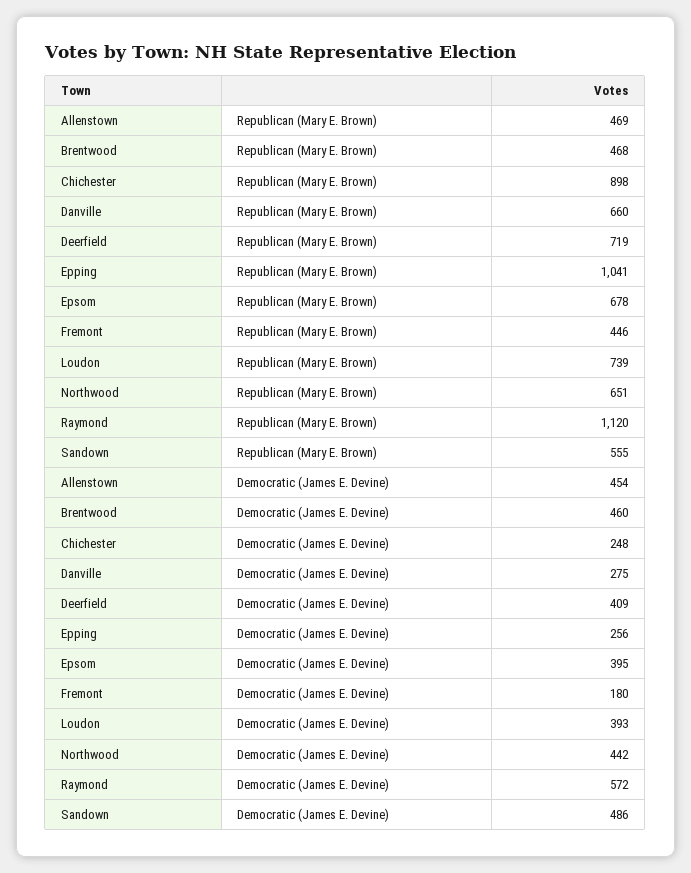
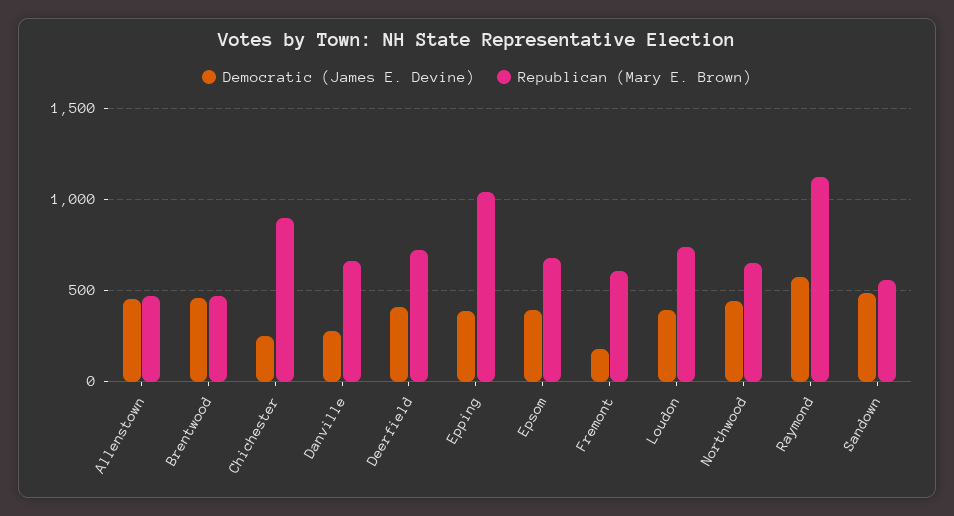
  {
    "Republican (Mary E. Brown)": {
      "Allenstown": 469,
      "Brentwood": 468,
      "Chichester": 898,
      "Danville": 660,
      "Deerfield": 719,
      "Epping": 1041,
      "Epsom": 678,
-     "Fremont": 446,
+     "Fremont": 600,
      "Loudon": 739,
      "Northwood": 651,
      "Raymond": 1120,
      "Sandown": 555
    },
    "Democratic (James E. Devine)": {
      "Allenstown": 454,
      "Brentwood": 460,
      "Chichester": 248,
      "Danville": 275,
      "Deerfield": 409,
-     "Epping": 256,
+     "Epping": 400,
      "Epsom": 395,
      "Fremont": 180,
      "Loudon": 393,
      "Northwood": 442,
      "Raymond": 572,
      "Sandown": 486
    }
  }

